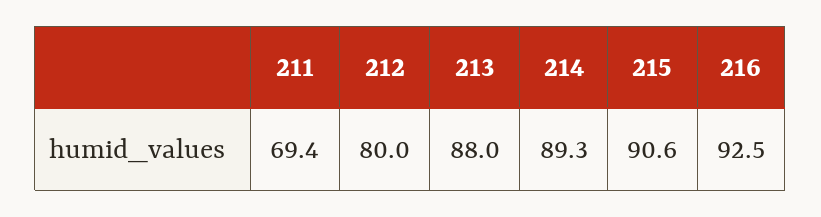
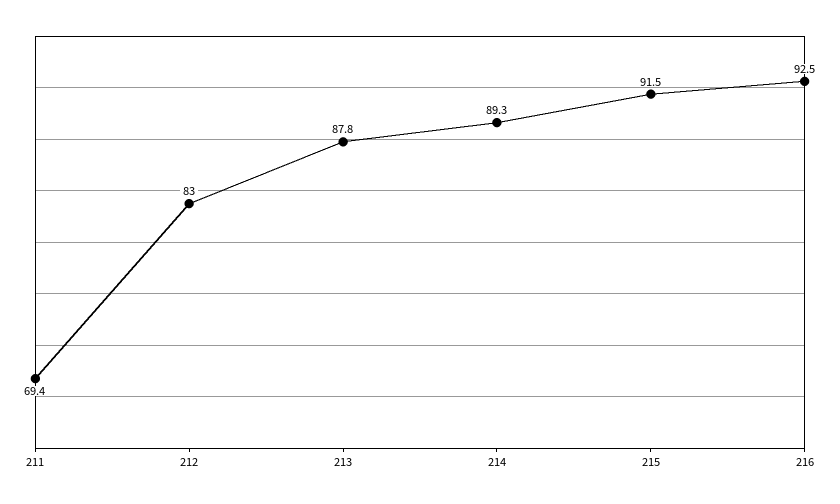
  {
    "211": 69.4,
-   "212": 80,
+   "212": 83,
-   "213": 88,
+   "213": 87.8,
    "214": 89.3,
-   "215": 90.6,
+   "215": 91.5,
    "216": 92.5
  }

